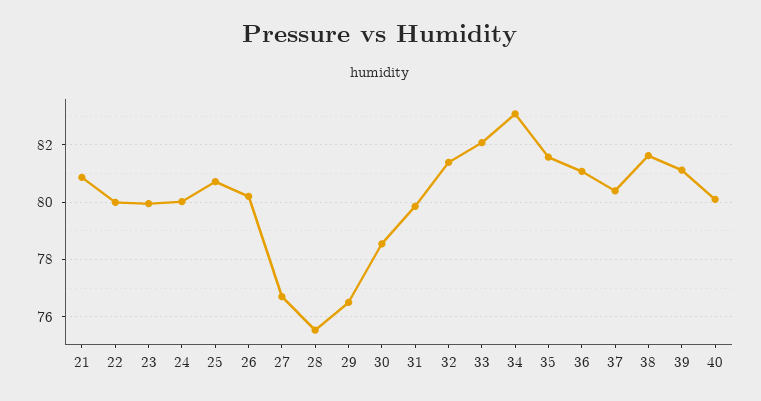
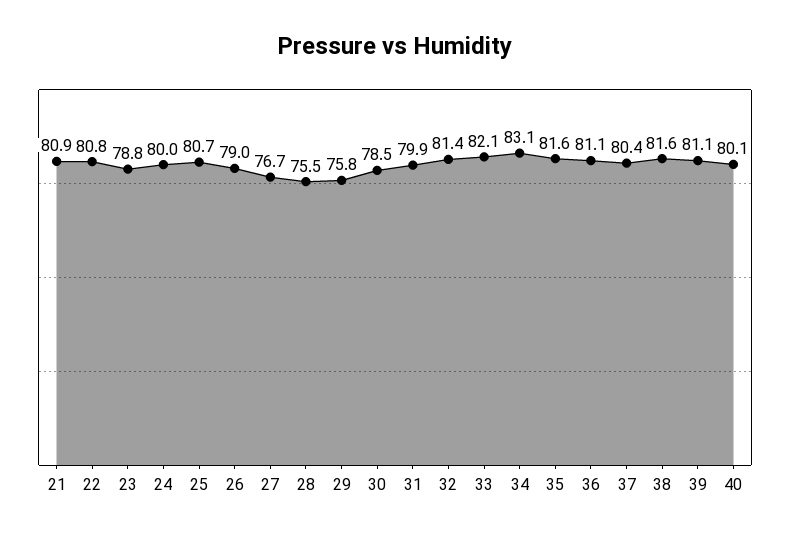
  {
    "21": 80.9,
-   "22": 80,
+   "22": 80.8,
-   "23": 80,
+   "23": 78.8,
    "24": 80,
    "25": 80.7,
-   "26": 80.25,
+   "26": 79,
    "27": 76.7,
    "28": 75.5,
-   "29": 76.5,
+   "29": 75.8,
    "30": 78.5,
    "31": 79.9,
    "32": 81.4,
    "33": 82.1,
    "34": 83.1,
    "35": 81.6,
    "36": 81.1,
    "37": 80.4,
    "38": 81.6,
    "39": 81.1,
    "40": 80.1
  }

